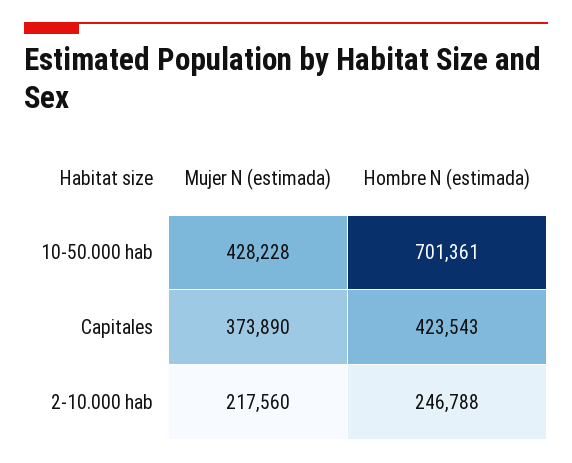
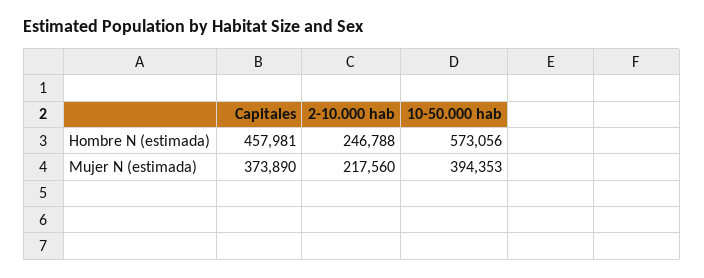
  {
    "Mujer N (estimada)": {
-     "10-50.000 hab": 428228,
+     "10-50.000 hab": 394353,
      "Capitales": 373890,
      "2-10.000 hab": 217560
    },
    "Hombre N (estimada)": {
-     "10-50.000 hab": 701361,
+     "10-50.000 hab": 573056,
-     "Capitales": 423543,
+     "Capitales": 457981,
      "2-10.000 hab": 246788
    }
  }

